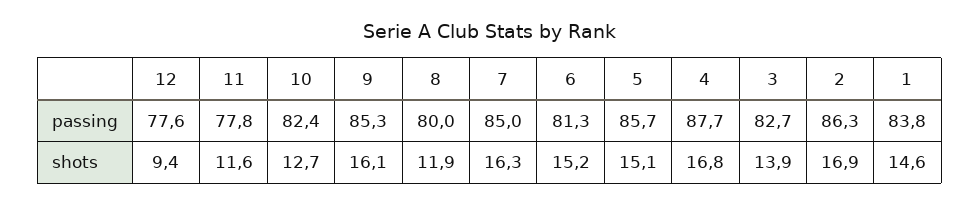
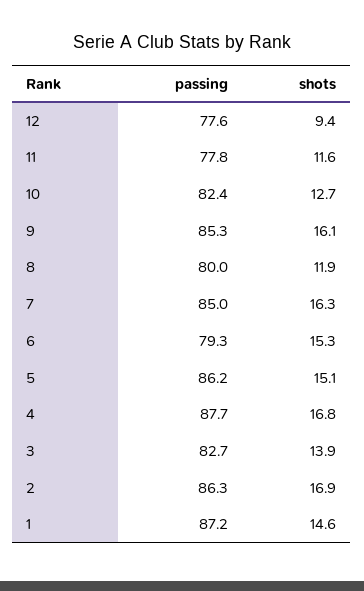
  {
    "12": {
      "passing": 77.6,
      "shots": 9.4
    },
    "11": {
      "passing": 77.8,
      "shots": 11.6
    },
    "10": {
      "passing": 82.4,
      "shots": 12.7
    },
    "9": {
      "passing": 85.3,
      "shots": 16.1
    },
    "8": {
      "passing": 80,
      "shots": 11.9
    },
    "7": {
      "passing": 85,
      "shots": 16.3
    },
    "6": {
-     "passing": 81.3,
+     "passing": 79.3,
-     "shots": 15.2
+     "shots": 15.3
    },
    "5": {
-     "passing": 85.7,
+     "passing": 86.2,
      "shots": 15.1
    },
    "4": {
      "passing": 87.7,
      "shots": 16.8
    },
    "3": {
      "passing": 82.7,
      "shots": 13.9
    },
    "2": {
      "passing": 86.3,
      "shots": 16.9
    },
    "1": {
-     "passing": 83.8,
+     "passing": 87.2,
      "shots": 14.6
    }
  }

